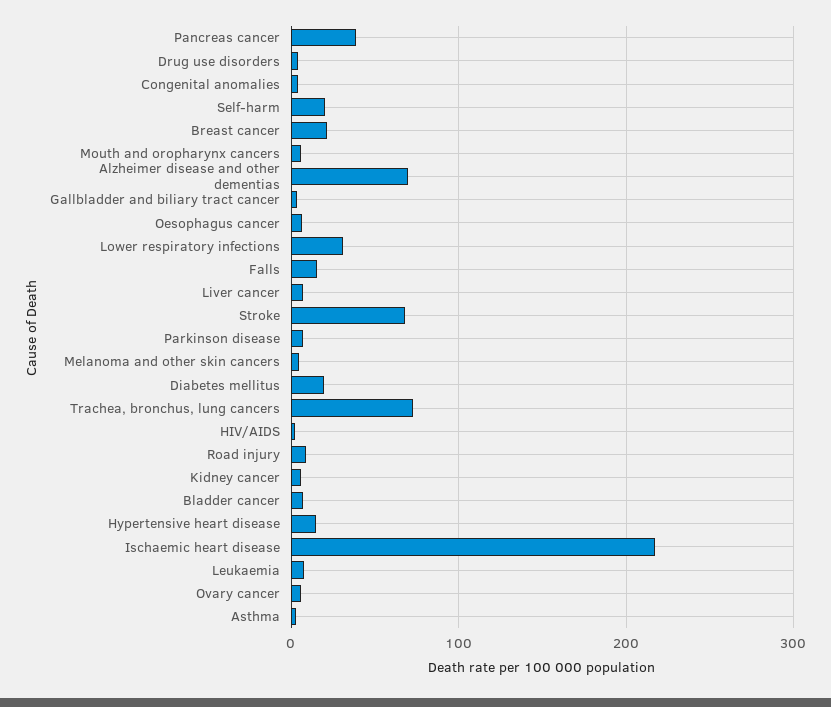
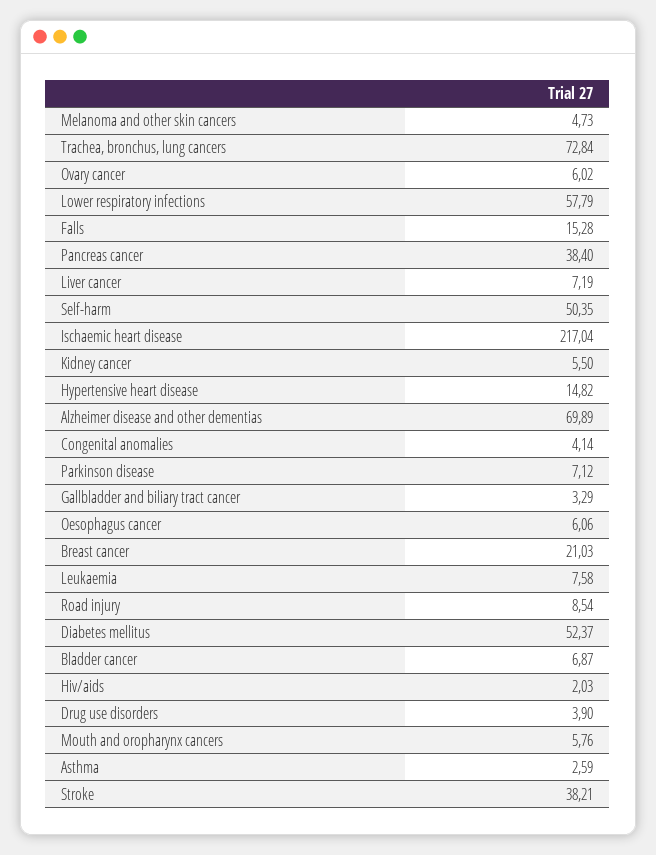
  {
    "Pancreas cancer": 38.4,
    "Drug use disorders": 3.9,
    "Congenital anomalies": 4.14,
-   "Self-harm": 20,
+   "Self-harm": 50.35,
    "Breast cancer": 21.03,
    "Mouth and oropharynx cancers": 5.76,
    "Alzheimer disease and other dementias": 69.89,
    "Gallbladder and biliary tract cancer": 3.29,
    "Oesophagus cancer": 6.06,
-   "Lower respiratory infections": 30,
+   "Lower respiratory infections": 57.79,
    "Falls": 15.28,
    "Liver cancer": 7.19,
-   "Stroke": 70,
+   "Stroke": 38.21,
    "Parkinson disease": 7.12,
    "Melanoma and other skin cancers": 4.73,
-   "Diabetes mellitus": 20,
+   "Diabetes mellitus": 52.37,
    "Trachea, bronchus, lung cancers": 72.84,
    "HIV/AIDS": 2.03,
    "Road injury": 8.54,
    "Kidney cancer": 5.5,
    "Bladder cancer": 6.87,
    "Hypertensive heart disease": 14.82,
    "Ischaemic heart disease": 217.04,
    "Leukaemia": 7.58,
    "Ovary cancer": 6.02,
    "Asthma": 2.59
  }

